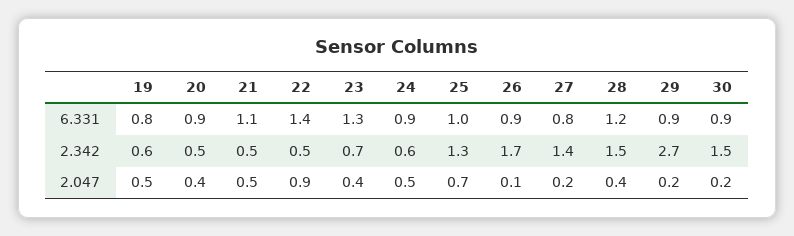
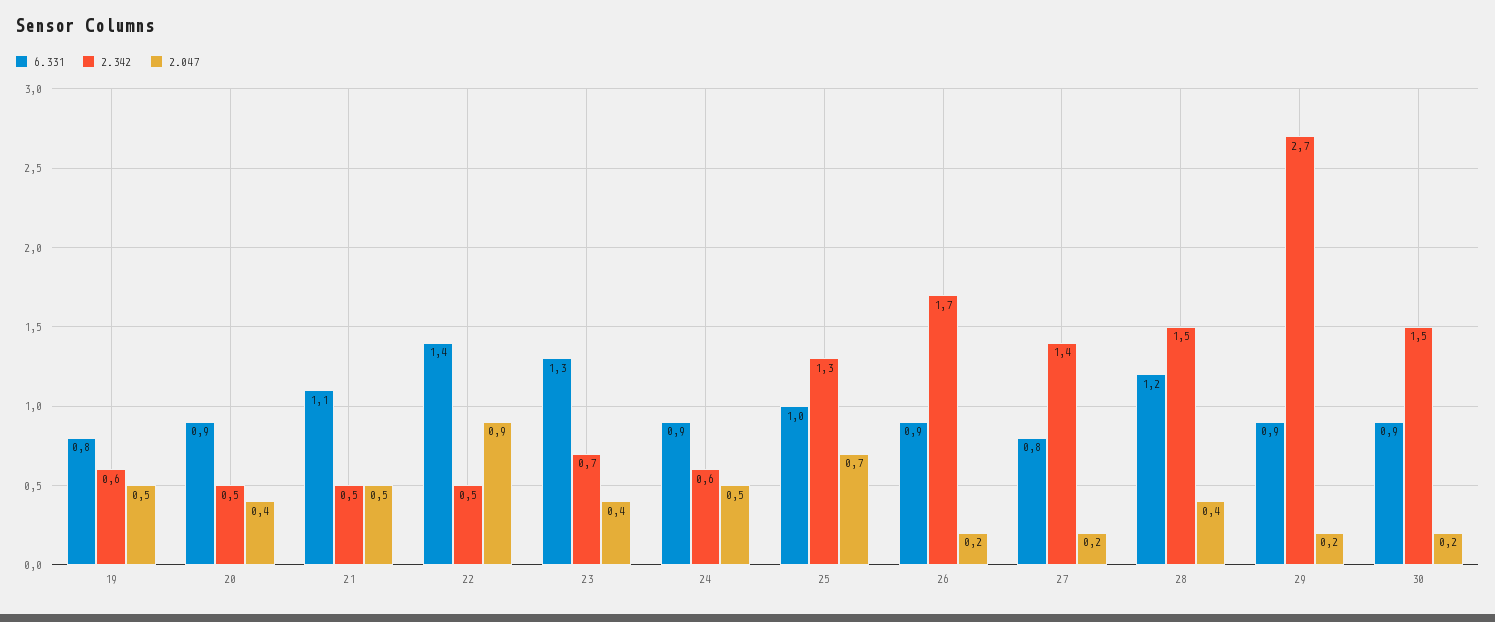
  {
    "6.331": {
      "19": 0.8,
      "20": 0.9,
      "21": 1.1,
      "22": 1.4,
      "23": 1.3,
      "24": 0.9,
      "25": 1,
      "26": 0.9,
      "27": 0.8,
      "28": 1.2,
      "29": 0.9,
      "30": 0.9
    },
    "2.342": {
      "19": 0.6,
      "20": 0.5,
      "21": 0.5,
      "22": 0.5,
      "23": 0.7,
      "24": 0.6,
      "25": 1.3,
      "26": 1.7,
      "27": 1.4,
      "28": 1.5,
      "29": 2.7,
      "30": 1.5
    },
    "2.047": {
      "19": 0.5,
      "20": 0.4,
      "21": 0.5,
      "22": 0.9,
      "23": 0.4,
      "24": 0.5,
      "25": 0.7,
-     "26": 0.1,
+     "26": 0.2,
      "27": 0.2,
      "28": 0.4,
      "29": 0.2,
      "30": 0.2
    }
  }

